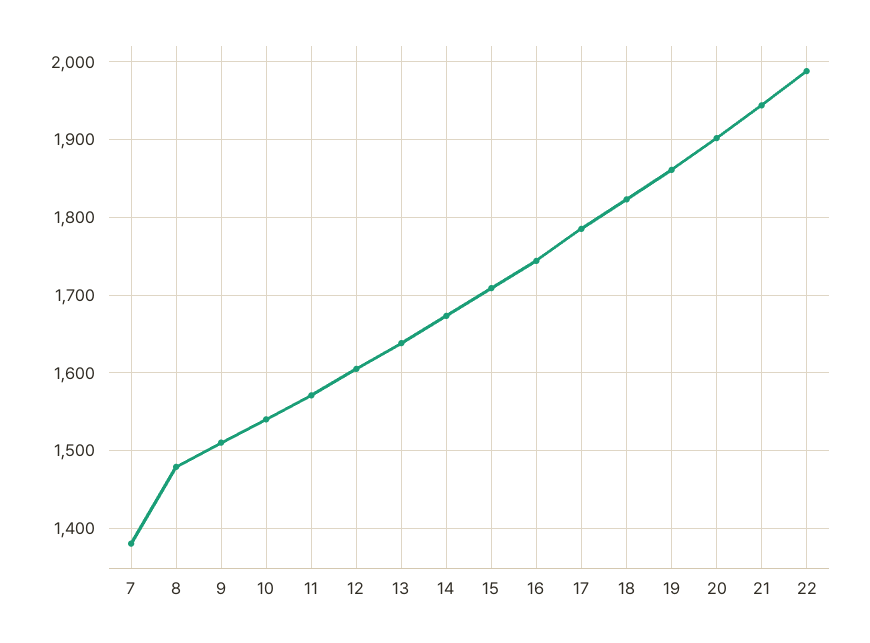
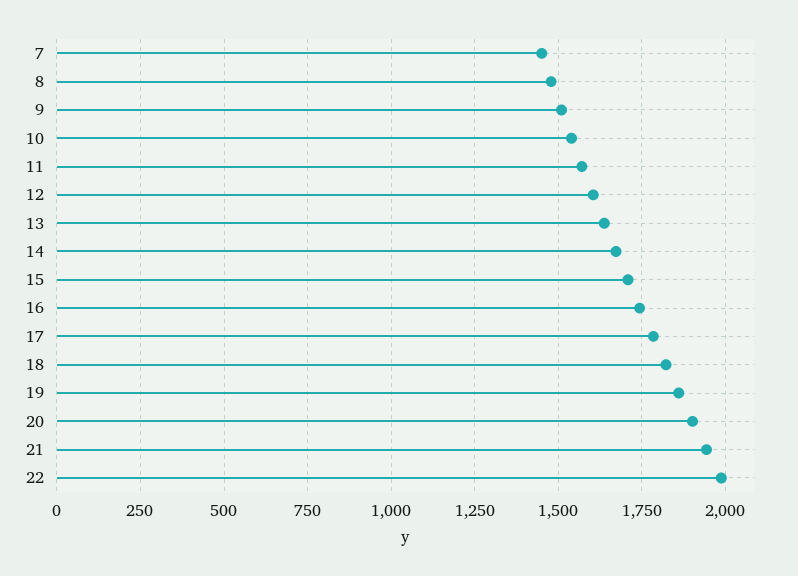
  {
-   "7": 1380,
+   "7": 1450,
    "8": 1480,
    "9": 1510,
    "10": 1540,
    "11": 1570,
    "12": 1610,
    "13": 1640,
    "14": 1670,
    "15": 1710,
    "16": 1740,
    "17": 1790,
    "18": 1820,
    "19": 1860,
    "20": 1900,
    "21": 1940,
    "22": 1990
  }

